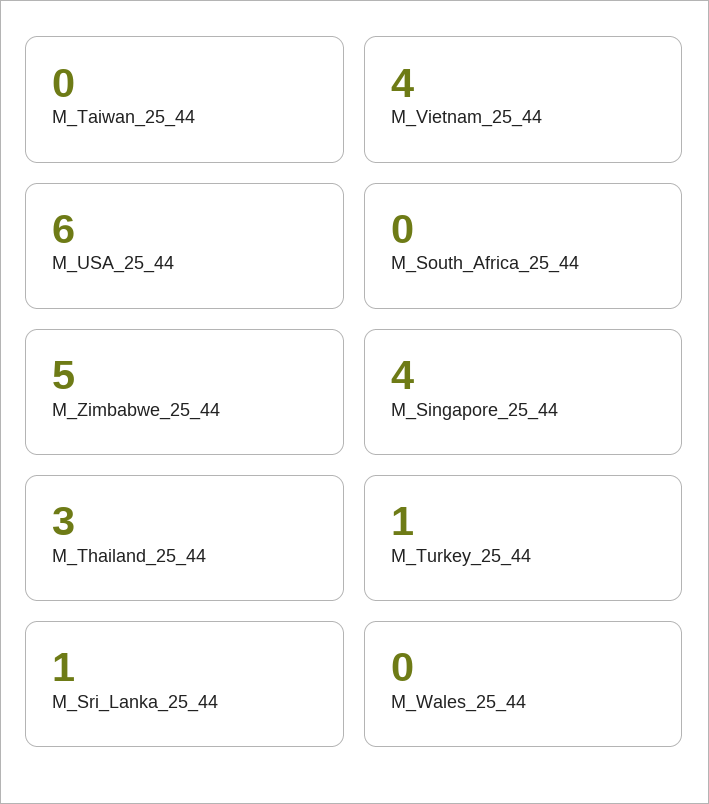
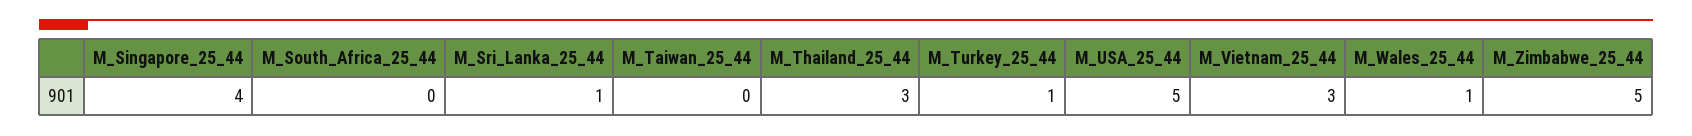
  {
    "M_Taiwan_25_44": 0,
-   "M_Vietnam_25_44": 4,
+   "M_Vietnam_25_44": 3,
-   "M_USA_25_44": 6,
+   "M_USA_25_44": 5,
    "M_South_Africa_25_44": 0,
    "M_Zimbabwe_25_44": 5,
    "M_Singapore_25_44": 4,
    "M_Thailand_25_44": 3,
    "M_Turkey_25_44": 1,
    "M_Sri_Lanka_25_44": 1,
-   "M_Wales_25_44": 0
+   "M_Wales_25_44": 1
  }

